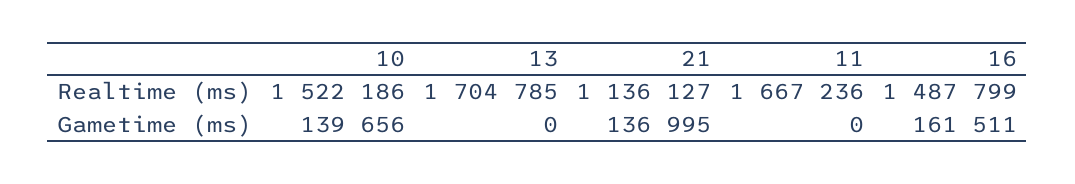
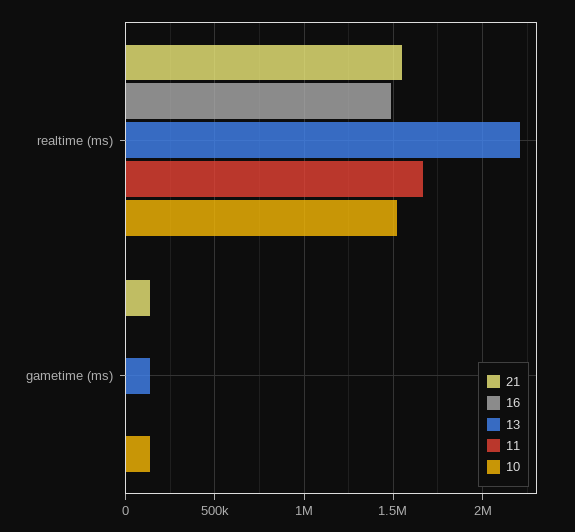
  {
    "10": {
      "Realtime (ms)": 1522186,
      "Gametime (ms)": 139656
    },
    "13": {
-     "Realtime (ms)": 1704785,
+     "Realtime (ms)": 2200000,
-     "Gametime (ms)": 0
+     "Gametime (ms)": 150000
    },
    "21": {
-     "Realtime (ms)": 1136127,
+     "Realtime (ms)": 1550000,
      "Gametime (ms)": 136995
    },
    "11": {
      "Realtime (ms)": 1667236,
      "Gametime (ms)": 0
    },
    "16": {
      "Realtime (ms)": 1487799,
-     "Gametime (ms)": 161511
+     "Gametime (ms)": 0
    }
  }

